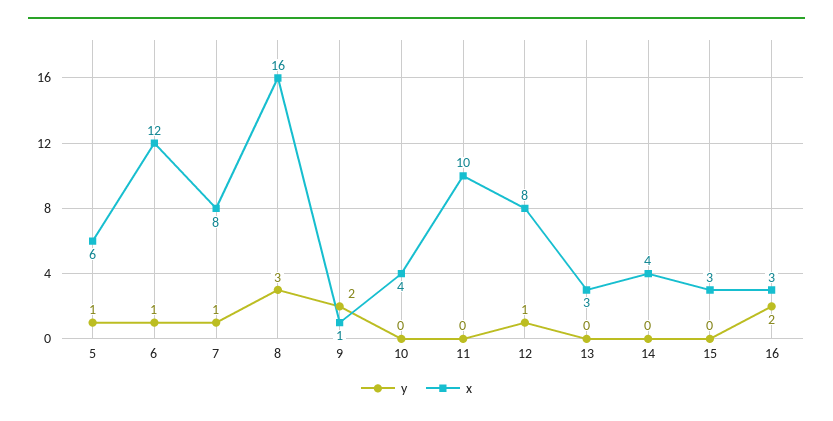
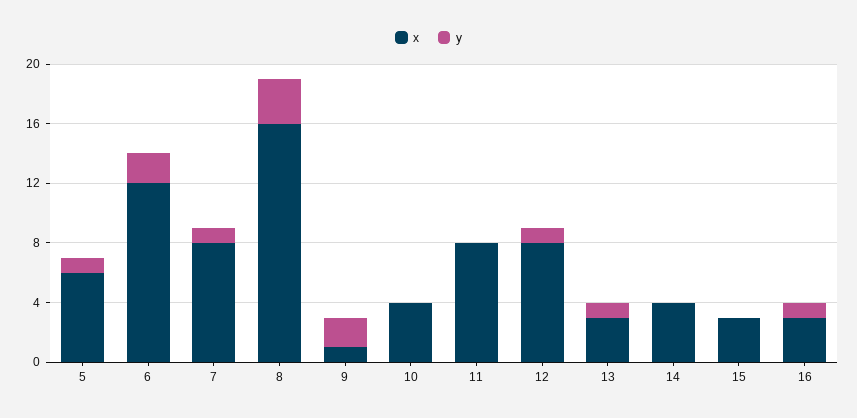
  {
    "y": {
      "5": 1,
-     "6": 1,
+     "6": 2,
      "7": 1,
      "8": 3,
      "9": 2,
      "10": 0,
      "11": 0,
      "12": 1,
-     "13": 0,
+     "13": 1,
      "14": 0,
      "15": 0,
-     "16": 2
+     "16": 1
    },
    "x": {
      "5": 6,
      "6": 12,
      "7": 8,
      "8": 16,
      "9": 1,
      "10": 4,
-     "11": 10,
+     "11": 8,
      "12": 8,
      "13": 3,
      "14": 4,
      "15": 3,
      "16": 3
    }
  }

